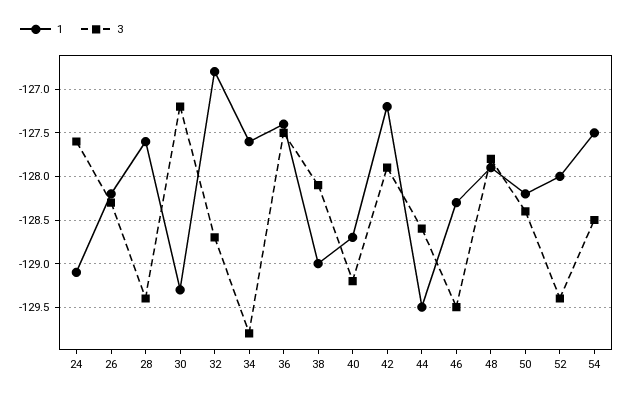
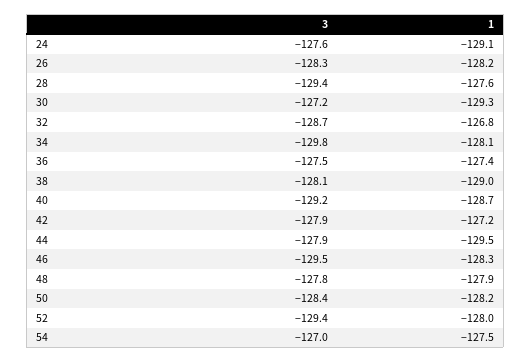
  {
    "1": {
      "24": -129.1,
      "26": -128.2,
      "28": -127.6,
      "30": -129.3,
      "32": -126.8,
-     "34": -127.6,
+     "34": -128.1,
      "36": -127.4,
      "38": -129,
      "40": -128.7,
      "42": -127.2,
      "44": -129.5,
      "46": -128.3,
      "48": -127.9,
      "50": -128.2,
      "52": -128,
      "54": -127.5
    },
    "3": {
      "24": -127.6,
      "26": -128.3,
      "28": -129.4,
      "30": -127.2,
      "32": -128.7,
      "34": -129.8,
      "36": -127.5,
      "38": -128.1,
      "40": -129.2,
      "42": -127.9,
-     "44": -128.6,
+     "44": -127.9,
      "46": -129.5,
      "48": -127.8,
      "50": -128.4,
      "52": -129.4,
-     "54": -128.5
+     "54": -127
    }
  }

